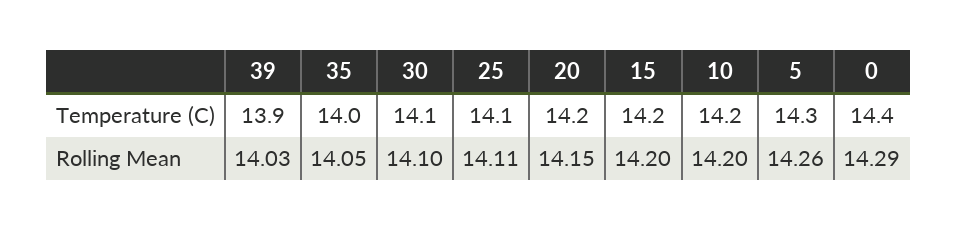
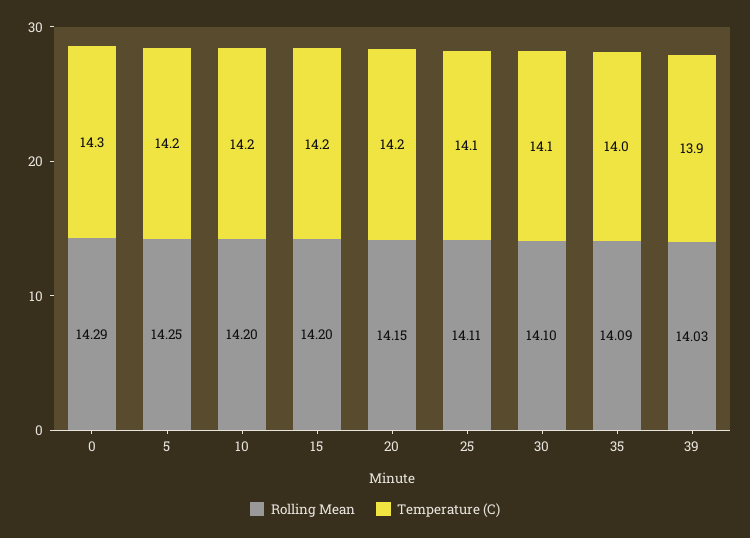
  {
    "Temperature (C)": {
      "39": 13.9,
      "35": 14,
      "30": 14.1,
      "25": 14.1,
      "20": 14.2,
      "15": 14.2,
      "10": 14.2,
-     "5": 14.3,
+     "5": 14.2,
-     "0": 14.4
+     "0": 14.3
    },
    "Rolling Mean": {
      "39": 14.03,
-     "35": 14.05,
+     "35": 14.09,
      "30": 14.1,
      "25": 14.11,
      "20": 14.15,
      "15": 14.2,
      "10": 14.2,
-     "5": 14.26,
+     "5": 14.25,
      "0": 14.29
    }
  }

